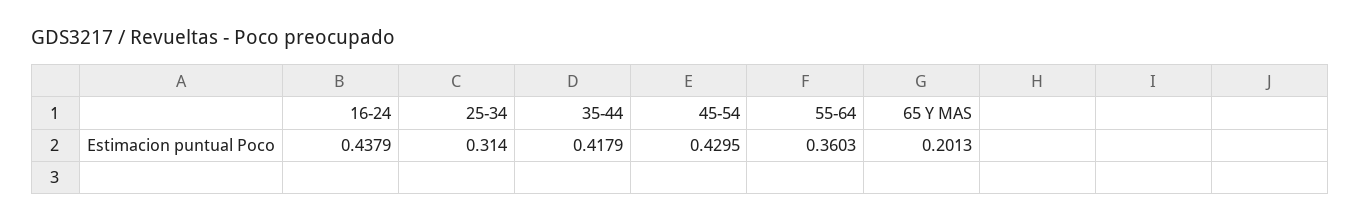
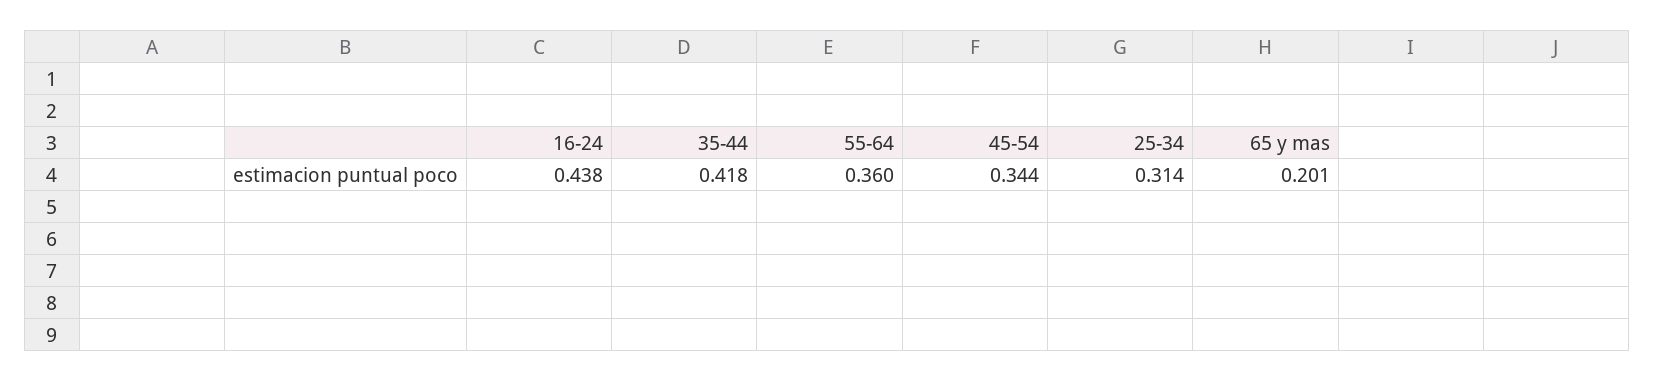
  {
    "16-24": 0.4379,
    "25-34": 0.314,
    "35-44": 0.4179,
-   "45-54": 0.4295,
+   "45-54": 0.344,
    "55-64": 0.3603,
    "65 Y MAS": 0.2013
  }

